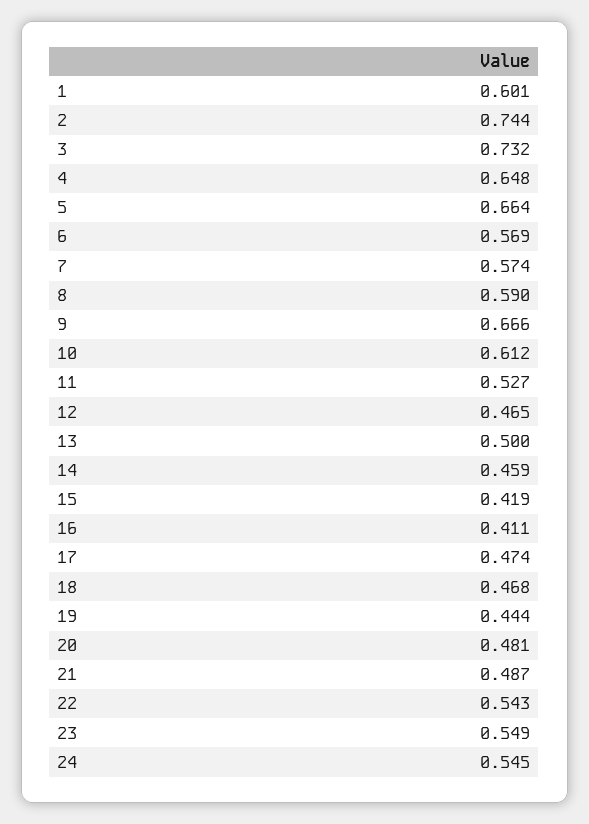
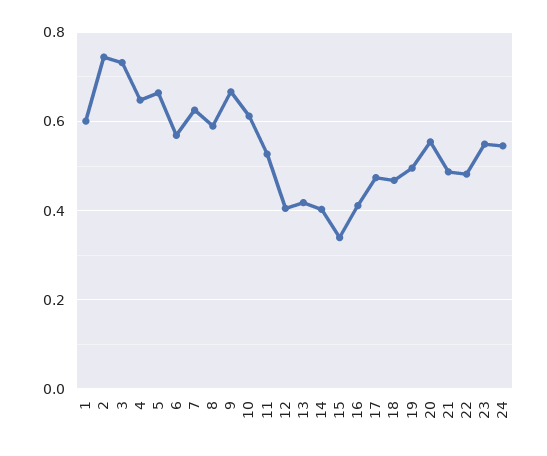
  {
    "1": 0.601,
    "2": 0.744,
    "3": 0.732,
    "4": 0.648,
    "5": 0.664,
    "6": 0.569,
-   "7": 0.574,
+   "7": 0.62,
    "8": 0.59,
    "9": 0.666,
    "10": 0.612,
    "11": 0.527,
-   "12": 0.465,
+   "12": 0.4,
-   "13": 0.5,
+   "13": 0.42,
-   "14": 0.459,
+   "14": 0.4,
-   "15": 0.419,
+   "15": 0.34,
    "16": 0.411,
    "17": 0.474,
    "18": 0.468,
-   "19": 0.444,
+   "19": 0.5,
-   "20": 0.481,
+   "20": 0.56,
    "21": 0.487,
-   "22": 0.543,
+   "22": 0.48,
    "23": 0.549,
    "24": 0.545
  }

